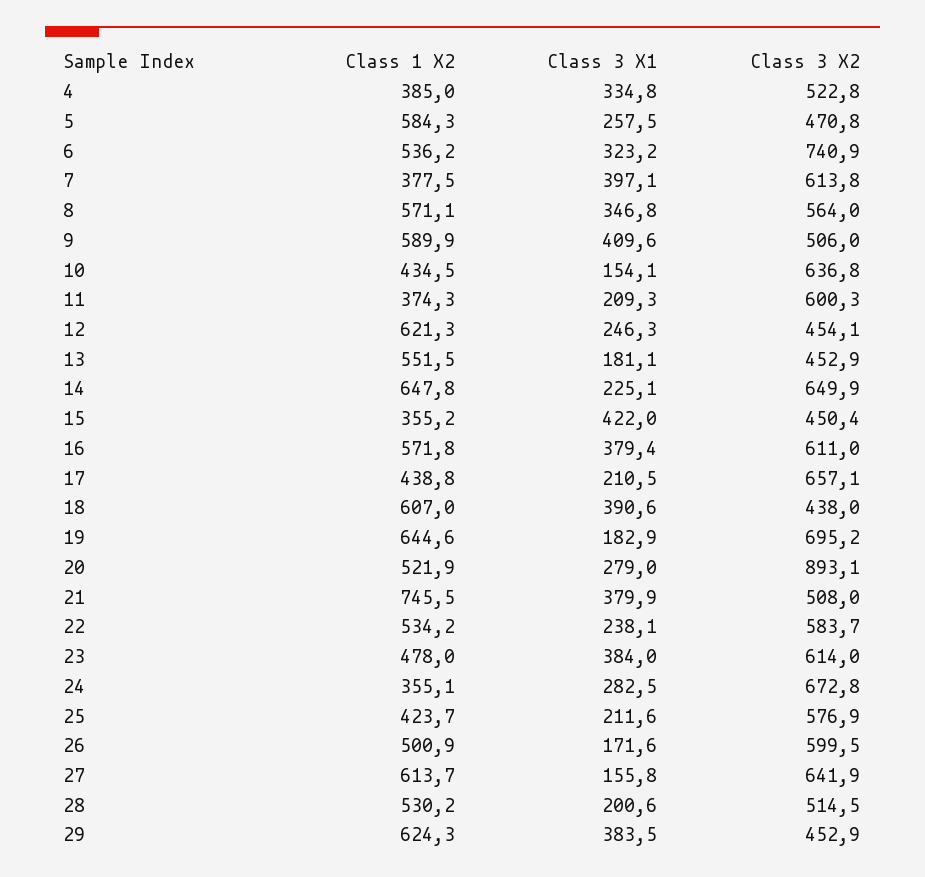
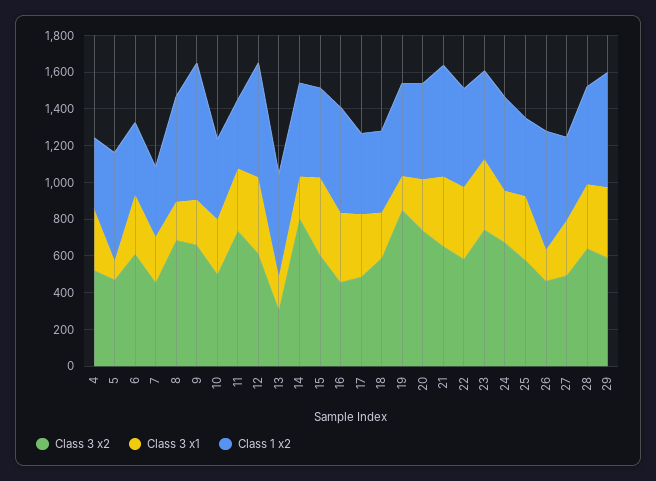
  {
    "Class 1 X2": {
      "4": 385,
      "5": 584.3,
-     "6": 536.2,
+     "6": 400,
      "7": 377.5,
      "8": 571.1,
-     "9": 589.9,
+     "9": 750,
      "10": 434.5,
      "11": 374.3,
      "12": 621.3,
      "13": 551.5,
-     "14": 647.8,
+     "14": 500,
-     "15": 355.2,
+     "15": 500,
      "16": 571.8,
      "17": 438.8,
-     "18": 607,
+     "18": 450,
-     "19": 644.6,
+     "19": 500,
      "20": 521.9,
-     "21": 745.5,
+     "21": 600,
      "22": 534.2,
      "23": 478,
-     "24": 355.1,
+     "24": 500,
      "25": 423.7,
-     "26": 500.9,
+     "26": 650,
-     "27": 613.7,
+     "27": 450,
      "28": 530.2,
      "29": 624.3
    },
    "Class 3 X1": {
      "4": 334.8,
-     "5": 257.5,
+     "5": 100,
      "6": 323.2,
-     "7": 397.1,
+     "7": 250,
-     "8": 346.8,
+     "8": 200,
-     "9": 409.6,
+     "9": 250,
-     "10": 154.1,
+     "10": 300,
-     "11": 209.3,
+     "11": 350,
-     "12": 246.3,
+     "12": 400,
      "13": 181.1,
      "14": 225.1,
      "15": 422,
      "16": 379.4,
-     "17": 210.5,
+     "17": 350,
-     "18": 390.6,
+     "18": 250,
      "19": 182.9,
      "20": 279,
      "21": 379.9,
-     "22": 238.1,
+     "22": 400,
      "23": 384,
      "24": 282.5,
-     "25": 211.6,
+     "25": 350,
      "26": 171.6,
-     "27": 155.8,
+     "27": 300,
-     "28": 200.6,
+     "28": 350,
      "29": 383.5
    },
    "Class 3 X2": {
      "4": 522.8,
      "5": 470.8,
-     "6": 740.9,
+     "6": 600,
-     "7": 613.8,
+     "7": 450,
-     "8": 564,
+     "8": 700,
-     "9": 506,
+     "9": 650,
-     "10": 636.8,
+     "10": 500,
-     "11": 600.3,
+     "11": 750,
-     "12": 454.1,
+     "12": 600,
-     "13": 452.9,
+     "13": 300,
-     "14": 649.9,
+     "14": 800,
-     "15": 450.4,
+     "15": 600,
-     "16": 611,
+     "16": 450,
-     "17": 657.1,
+     "17": 500,
-     "18": 438,
+     "18": 600,
-     "19": 695.2,
+     "19": 850,
-     "20": 893.1,
+     "20": 750,
-     "21": 508,
+     "21": 650,
      "22": 583.7,
-     "23": 614,
+     "23": 750,
      "24": 672.8,
      "25": 576.9,
-     "26": 599.5,
+     "26": 450,
-     "27": 641.9,
+     "27": 500,
-     "28": 514.5,
+     "28": 650,
-     "29": 452.9
+     "29": 600
    }
  }

